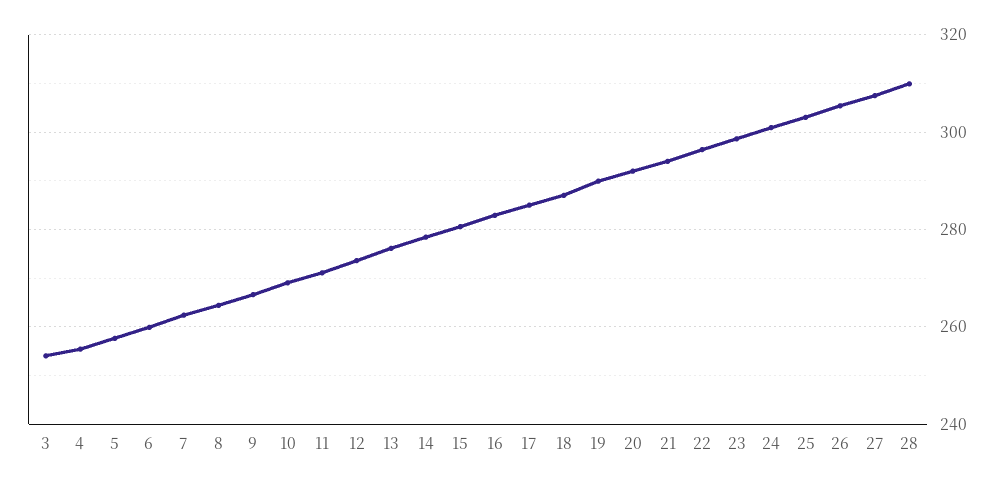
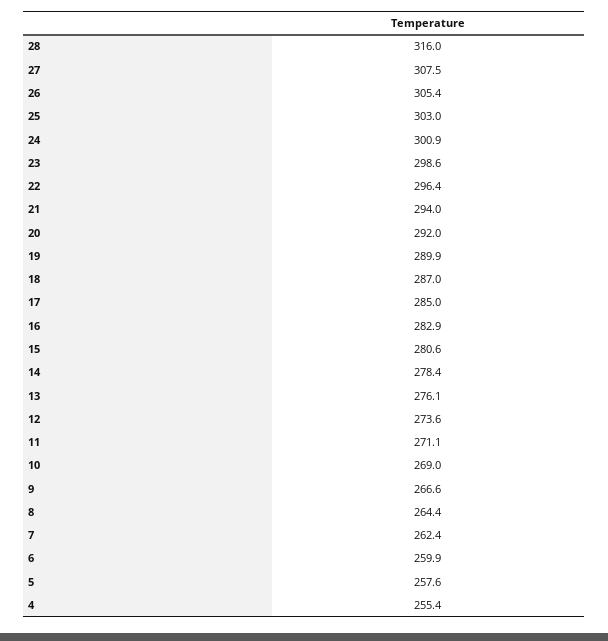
  {
-   "3": 254,
    "4": 255.4,
    "5": 257.6,
    "6": 259.9,
    "7": 262.4,
    "8": 264.4,
    "9": 266.6,
    "10": 269,
    "11": 271.1,
    "12": 273.6,
    "13": 276.1,
    "14": 278.4,
    "15": 280.6,
    "16": 282.9,
    "17": 285,
    "18": 287,
    "19": 289.9,
    "20": 292,
    "21": 294,
    "22": 296.4,
    "23": 298.6,
    "24": 300.9,
    "25": 303,
    "26": 305.4,
    "27": 307.5,
-   "28": 310
+   "28": 316
  }

